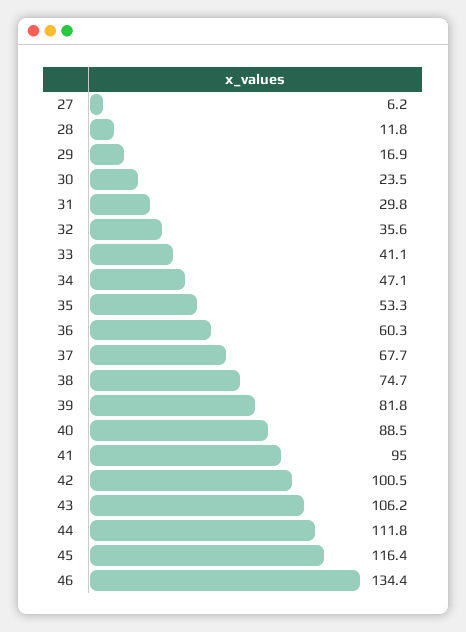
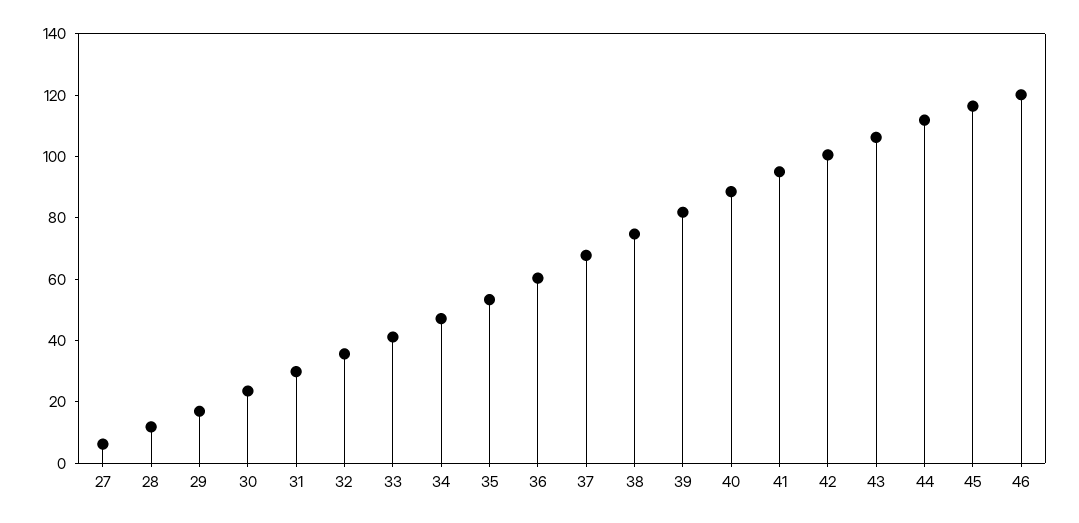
  {
    "27": 6.2,
    "28": 11.8,
    "29": 16.9,
    "30": 23.5,
    "31": 29.8,
    "32": 35.6,
    "33": 41.1,
    "34": 47.1,
    "35": 53.3,
    "36": 60.3,
    "37": 67.7,
    "38": 74.7,
    "39": 81.8,
    "40": 88.5,
    "41": 95,
    "42": 100.5,
    "43": 106.2,
    "44": 111.8,
    "45": 116.4,
-   "46": 134.4
+   "46": 120
  }

